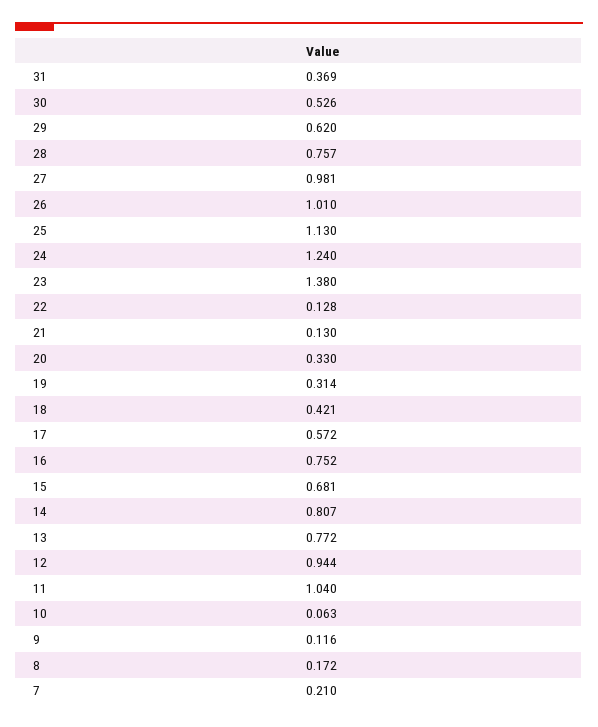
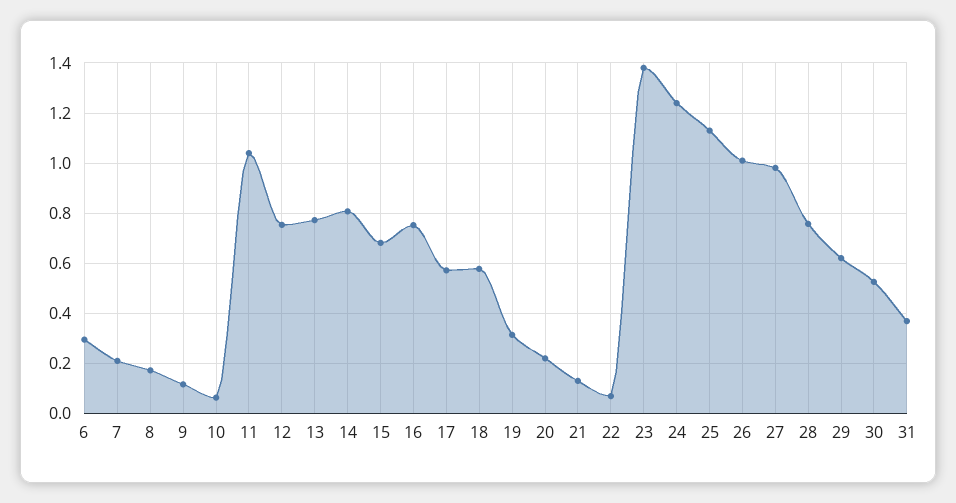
  {
    "31": 0.369,
    "30": 0.526,
    "29": 0.62,
    "28": 0.757,
    "27": 0.981,
    "26": 1.01,
    "25": 1.13,
    "24": 1.24,
    "23": 1.38,
-   "22": 0.128,
+   "22": 0.075,
    "21": 0.13,
-   "20": 0.33,
+   "20": 0.225,
    "19": 0.314,
-   "18": 0.421,
+   "18": 0.575,
    "17": 0.572,
    "16": 0.752,
    "15": 0.681,
    "14": 0.807,
    "13": 0.772,
-   "12": 0.944,
+   "12": 0.75,
    "11": 1.04,
    "10": 0.063,
    "9": 0.116,
    "8": 0.172,
-   "7": 0.21
+   "7": 0.21,
+   "6": 0.3
  }

